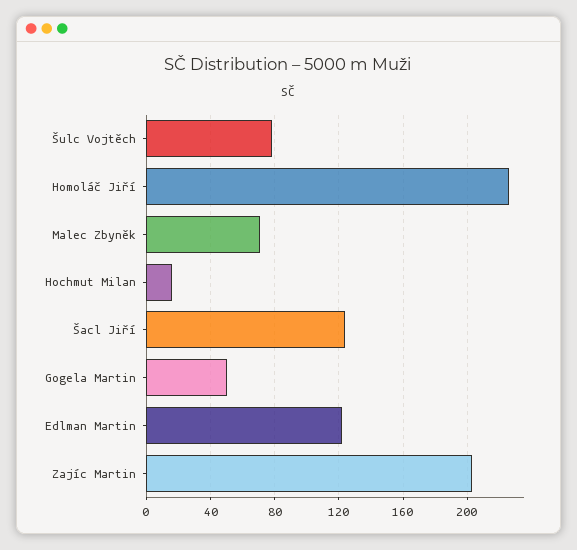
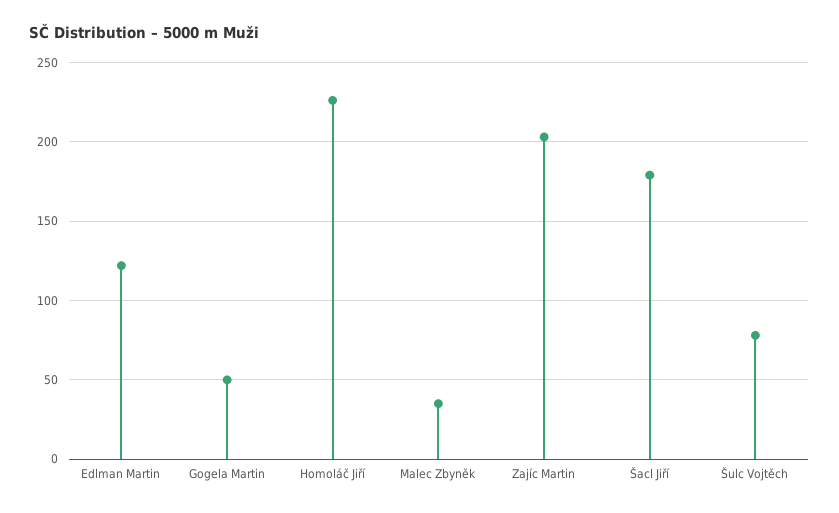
  {
    "Šulc Vojtěch": 80,
    "Homoláč Jiří": 225,
-   "Malec Zbyněk": 70,
+   "Malec Zbyněk": 35,
-   "Hochmut Milan": 15,
-   "Šacl Jiří": 125,
+   "Šacl Jiří": 180,
    "Gogela Martin": 50,
    "Edlman Martin": 120,
    "Zajíc Martin": 205
  }

